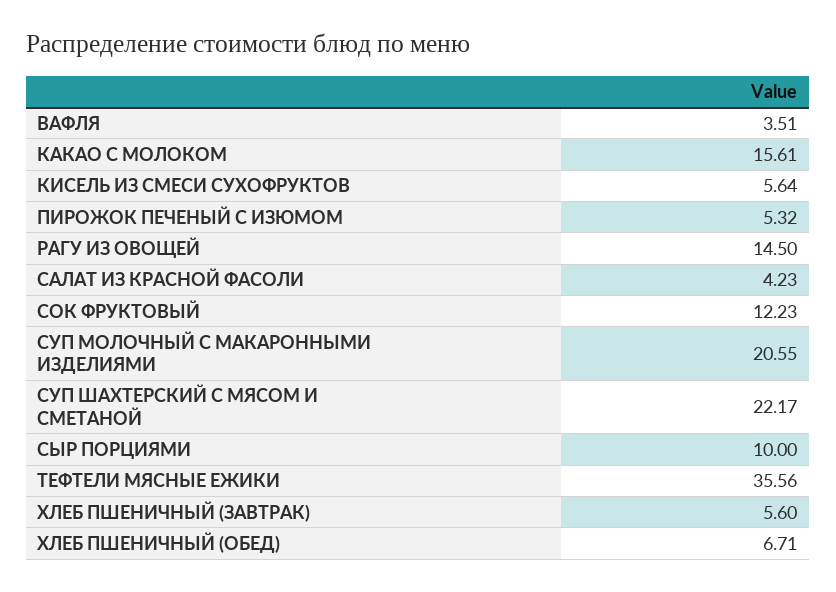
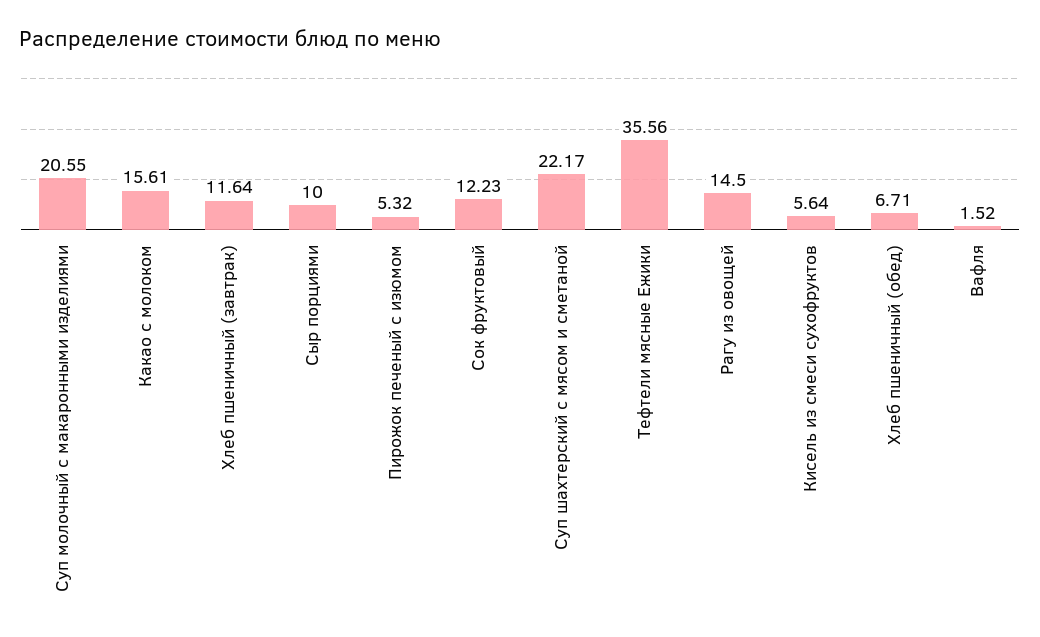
  {
-   "ВАФЛЯ": 3.51,
+   "ВАФЛЯ": 1.52,
    "КАКАО С МОЛОКОМ": 15.61,
    "КИСЕЛЬ ИЗ СМЕСИ СУХОФРУКТОВ": 5.64,
    "ПИРОЖОК ПЕЧЕНЫЙ С ИЗЮМОМ": 5.32,
    "РАГУ ИЗ ОВОЩЕЙ": 14.5,
-   "САЛАТ ИЗ КРАСНОЙ ФАСОЛИ": 4.23,
    "СОК ФРУКТОВЫЙ": 12.23,
    "СУП МОЛОЧНЫЙ С МАКАРОННЫМИ ИЗДЕЛИЯМИ": 20.55,
    "СУП ШАХТЕРСКИЙ С МЯСОМ И СМЕТАНОЙ": 22.17,
    "СЫР ПОРЦИЯМИ": 10,
    "ТЕФТЕЛИ МЯСНЫЕ ЕЖИКИ": 35.56,
-   "ХЛЕБ ПШЕНИЧНЫЙ (ЗАВТРАК)": 5.6,
+   "ХЛЕБ ПШЕНИЧНЫЙ (ЗАВТРАК)": 11.64,
    "ХЛЕБ ПШЕНИЧНЫЙ (ОБЕД)": 6.71
  }

